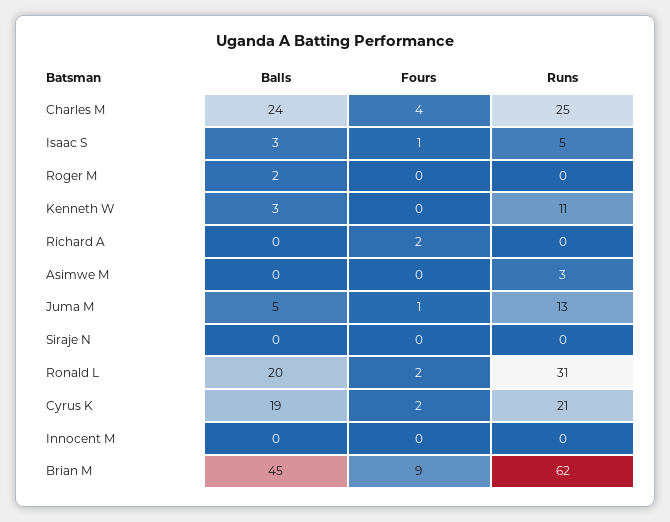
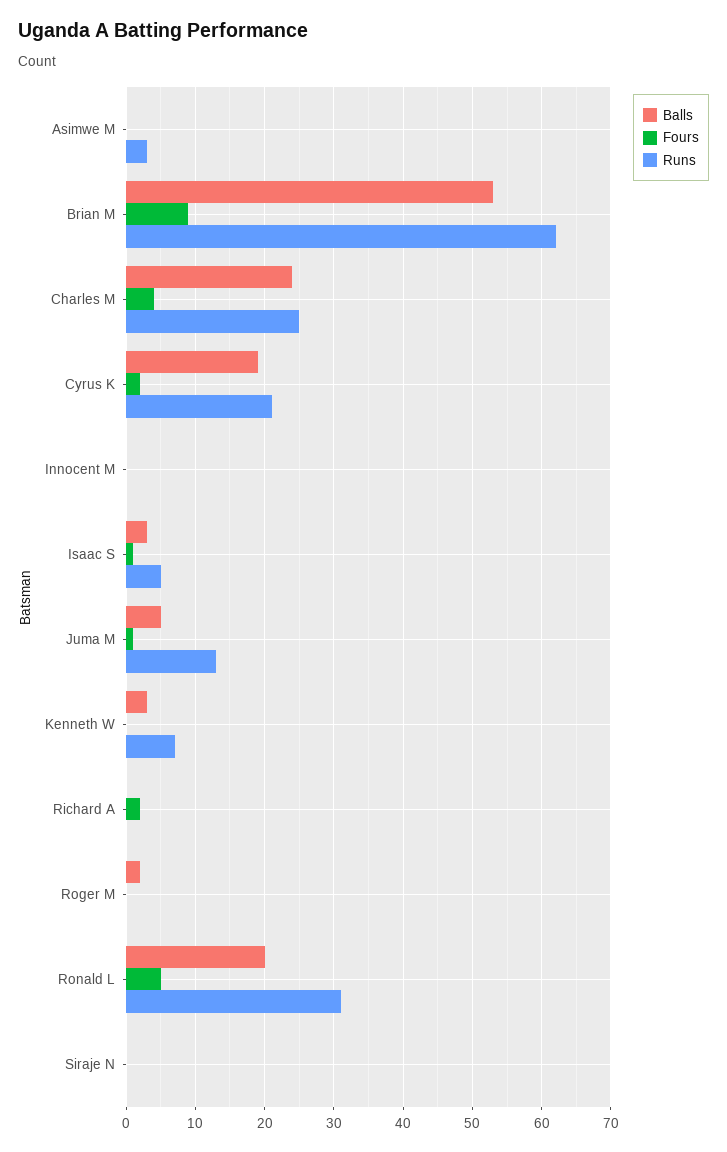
  {
    "Balls": {
      "Charles M": 24,
      "Isaac S": 3,
      "Roger M": 2,
      "Kenneth W": 3,
      "Richard A": 0,
      "Asimwe M": 0,
      "Juma M": 5,
      "Siraje N": 0,
      "Ronald L": 20,
      "Cyrus K": 19,
      "Innocent M": 0,
-     "Brian M": 45
+     "Brian M": 53
    },
    "Fours": {
      "Charles M": 4,
      "Isaac S": 1,
      "Roger M": 0,
      "Kenneth W": 0,
      "Richard A": 2,
      "Asimwe M": 0,
      "Juma M": 1,
      "Siraje N": 0,
-     "Ronald L": 2,
+     "Ronald L": 5,
      "Cyrus K": 2,
      "Innocent M": 0,
      "Brian M": 9
    },
    "Runs": {
      "Charles M": 25,
      "Isaac S": 5,
      "Roger M": 0,
-     "Kenneth W": 11,
+     "Kenneth W": 7,
      "Richard A": 0,
      "Asimwe M": 3,
      "Juma M": 13,
      "Siraje N": 0,
      "Ronald L": 31,
      "Cyrus K": 21,
      "Innocent M": 0,
      "Brian M": 62
    }
  }

